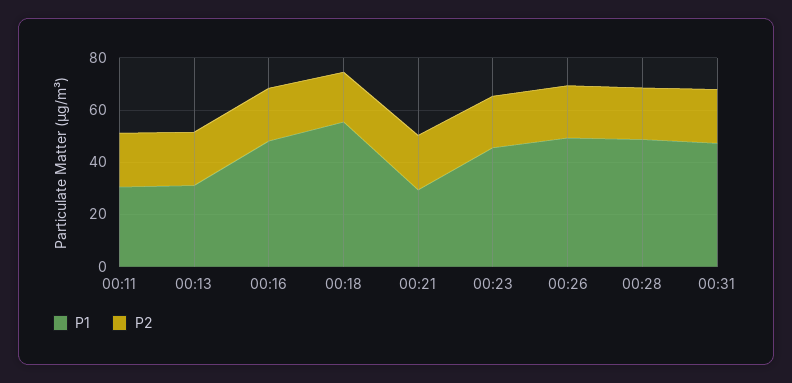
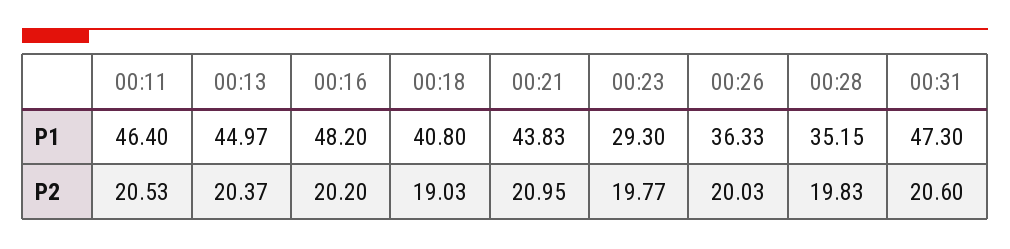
  {
    "P1": {
-     "00:11": 30,
+     "00:11": 46.4,
-     "00:13": 30,
+     "00:13": 44.97,
      "00:16": 48.2,
-     "00:18": 55,
+     "00:18": 40.8,
-     "00:21": 30,
+     "00:21": 43.83,
-     "00:23": 45,
+     "00:23": 29.3,
-     "00:26": 50,
+     "00:26": 36.33,
-     "00:28": 50,
+     "00:28": 35.15,
      "00:31": 47.3
    },
    "P2": {
      "00:11": 20.53,
      "00:13": 20.37,
      "00:16": 20.2,
      "00:18": 19.03,
      "00:21": 20.95,
      "00:23": 19.77,
      "00:26": 20.03,
      "00:28": 19.83,
      "00:31": 20.6
    }
  }

